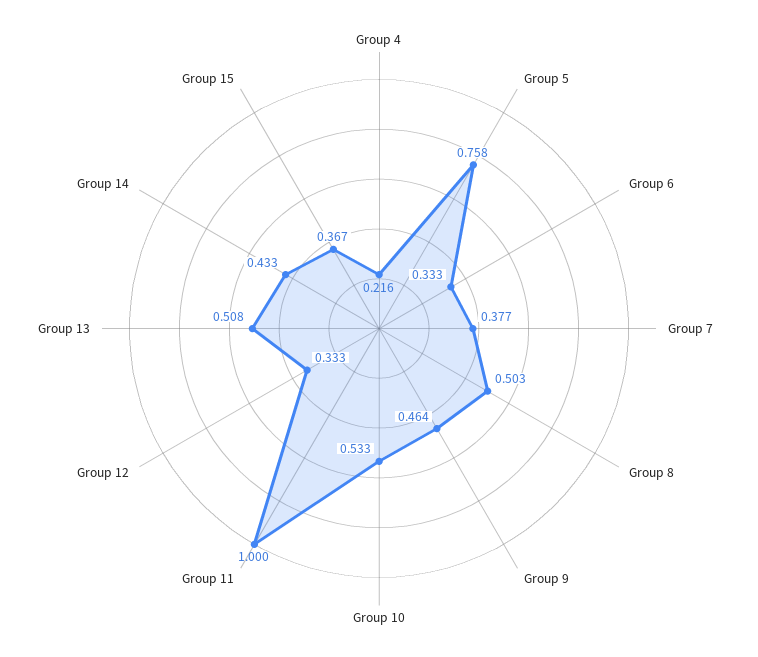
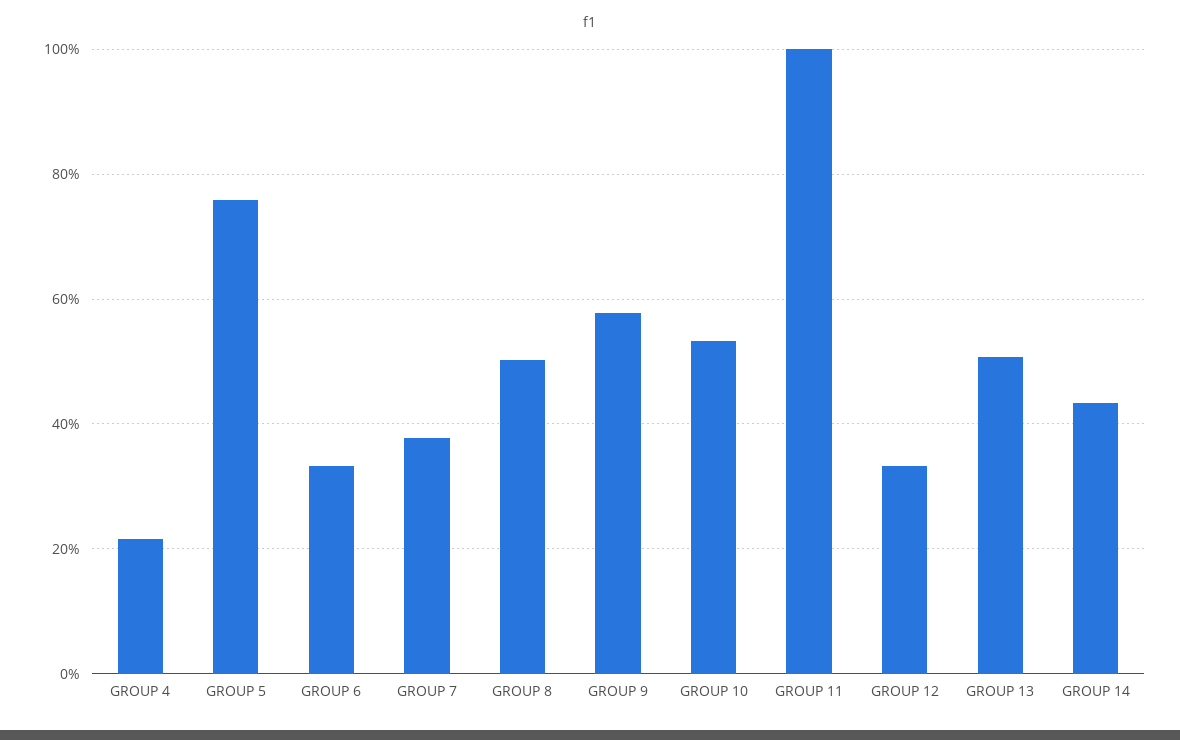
  {
    "Group 4": 0.216,
    "Group 5": 0.758,
    "Group 6": 0.333,
    "Group 7": 0.377,
    "Group 8": 0.503,
-   "Group 9": 0.464,
+   "Group 9": 0.58,
    "Group 10": 0.533,
    "Group 11": 1,
    "Group 12": 0.333,
    "Group 13": 0.508,
-   "Group 14": 0.433,
+   "Group 14": 0.433
-   "Group 15": 0.367
  }

